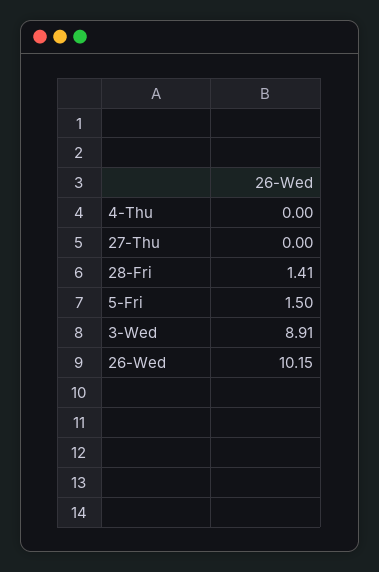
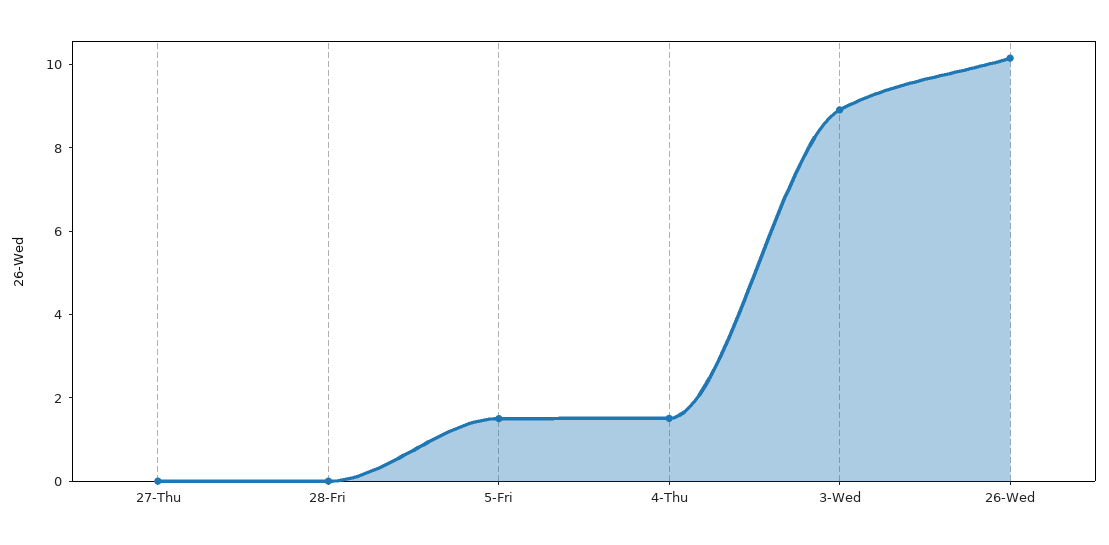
  {
-   "4-Thu": 0,
+   "4-Thu": 1.5,
    "27-Thu": 0,
-   "28-Fri": 1.41,
+   "28-Fri": 0,
    "5-Fri": 1.5,
    "3-Wed": 8.91,
    "26-Wed": 10.15
  }

